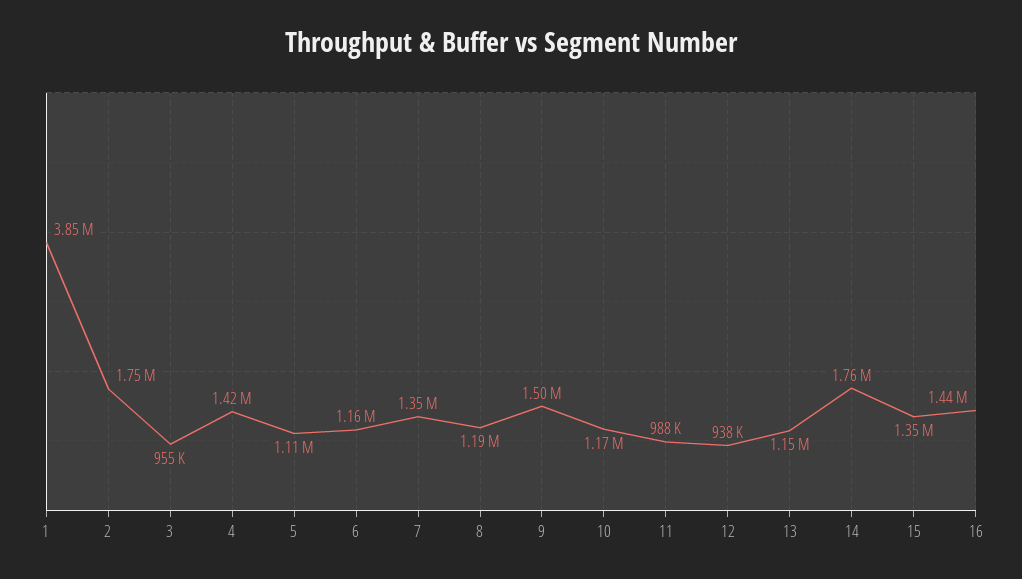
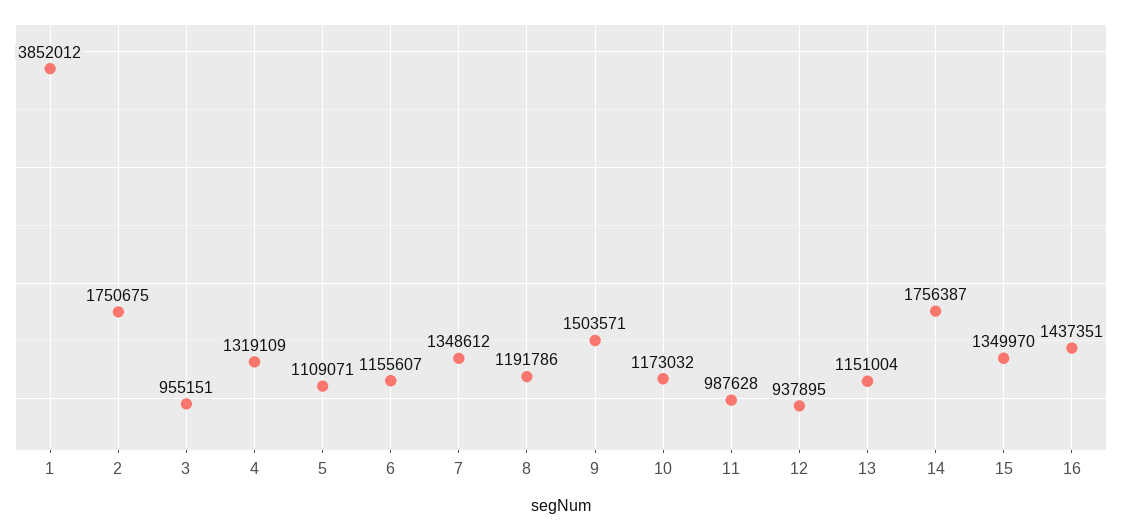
  {
    "1": 3852012,
    "2": 1750675,
    "3": 955151,
-   "4": 1420000,
+   "4": 1319109,
    "5": 1109071,
    "6": 1155607,
    "7": 1348612,
    "8": 1191786,
    "9": 1503571,
    "10": 1173032,
    "11": 987628,
    "12": 937895,
    "13": 1151004,
    "14": 1756387,
    "15": 1349970,
    "16": 1437351
  }

